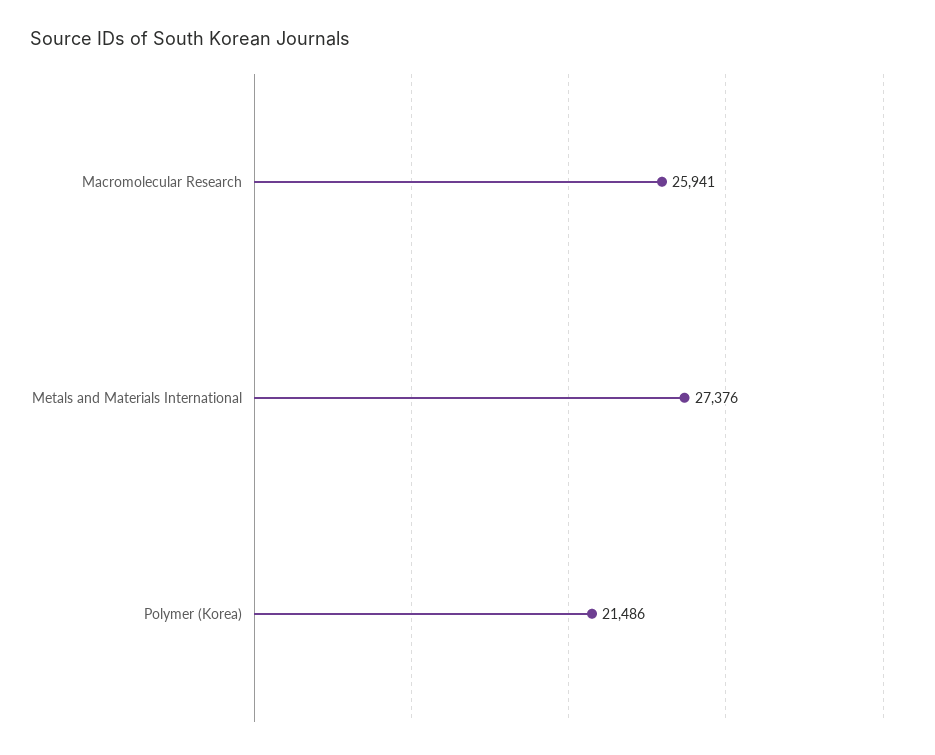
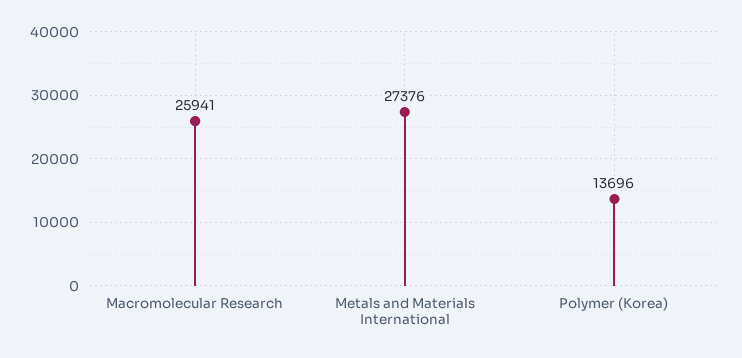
  {
    "Macromolecular Research": 25941,
    "Metals and Materials International": 27376,
-   "Polymer (Korea)": 21486
+   "Polymer (Korea)": 13696
  }

